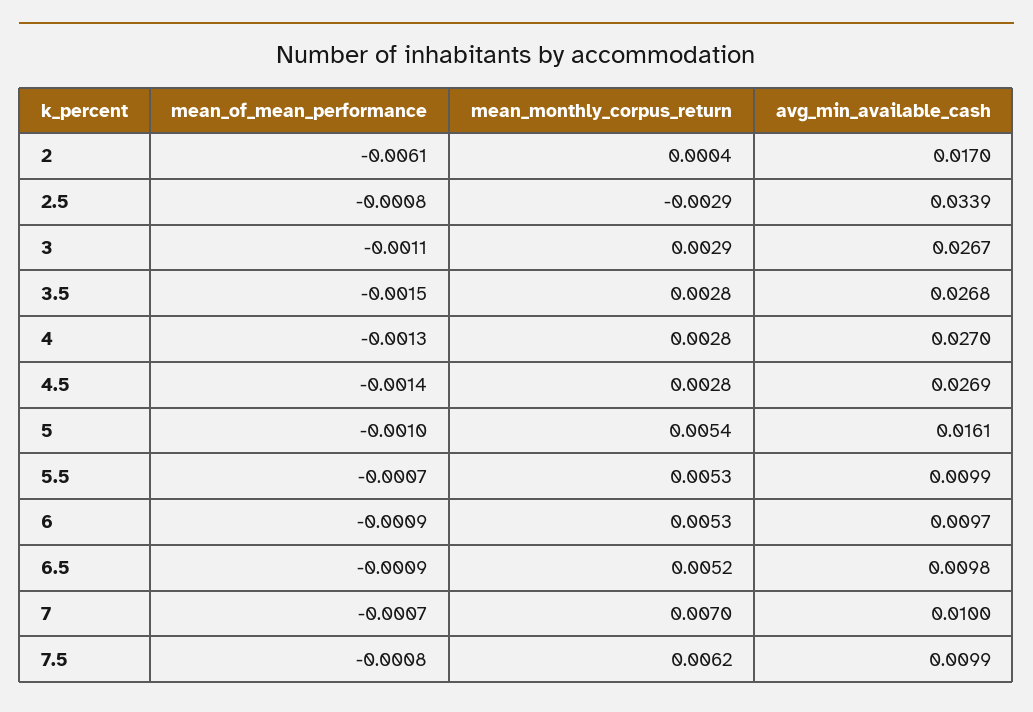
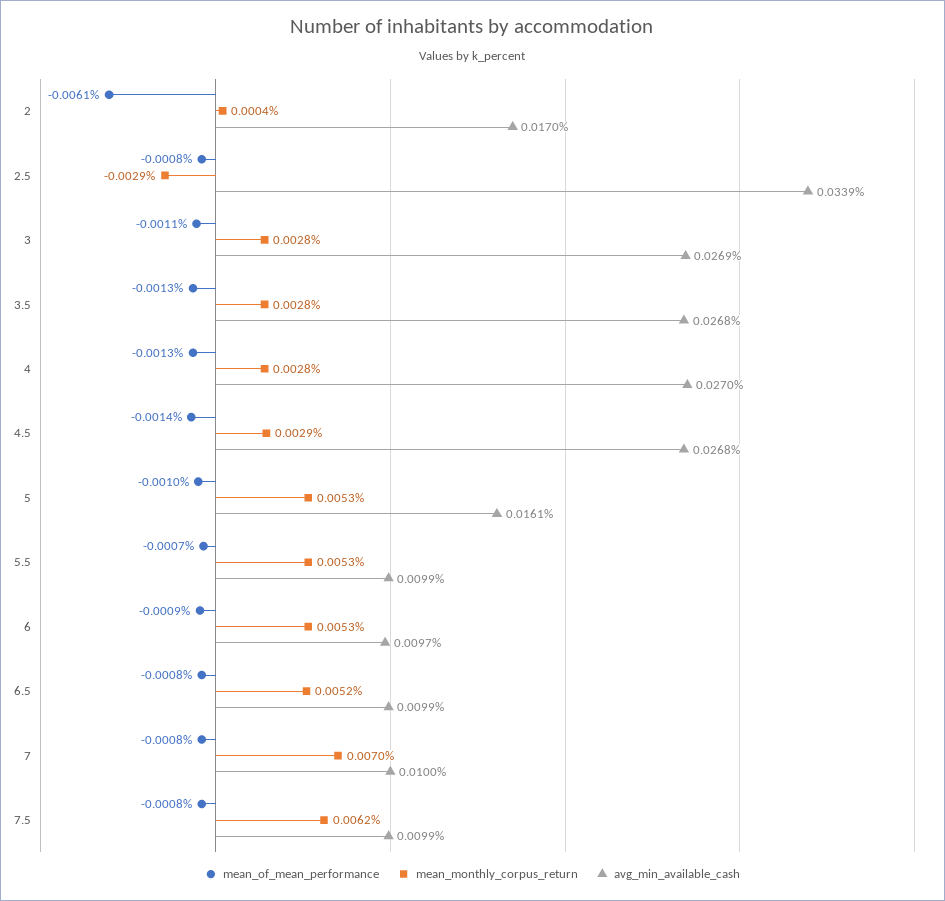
  {
    "mean_of_mean_performance": {
      "2": -0.0061,
      "2.5": -0.0008,
      "3": -0.0011,
-     "3.5": -0.0015,
+     "3.5": -0.0013,
      "4": -0.0013,
      "4.5": -0.0014,
      "5": -0.001,
      "5.5": -0.0007,
      "6": -0.0009,
-     "6.5": -0.0009,
+     "6.5": -0.0008,
-     "7": -0.0007,
+     "7": -0.0008,
      "7.5": -0.0008
    },
    "mean_monthly_corpus_return": {
      "2": 0.0004,
      "2.5": -0.0029,
-     "3": 0.0029,
+     "3": 0.0028,
      "3.5": 0.0028,
      "4": 0.0028,
-     "4.5": 0.0028,
+     "4.5": 0.0029,
-     "5": 0.0054,
+     "5": 0.0053,
      "5.5": 0.0053,
      "6": 0.0053,
      "6.5": 0.0052,
      "7": 0.007,
      "7.5": 0.0062
    },
    "avg_min_available_cash": {
      "2": 0.017,
      "2.5": 0.0339,
-     "3": 0.0267,
+     "3": 0.0269,
      "3.5": 0.0268,
      "4": 0.027,
-     "4.5": 0.0269,
+     "4.5": 0.0268,
      "5": 0.0161,
      "5.5": 0.0099,
      "6": 0.0097,
-     "6.5": 0.0098,
+     "6.5": 0.0099,
      "7": 0.01,
      "7.5": 0.0099
    }
  }

